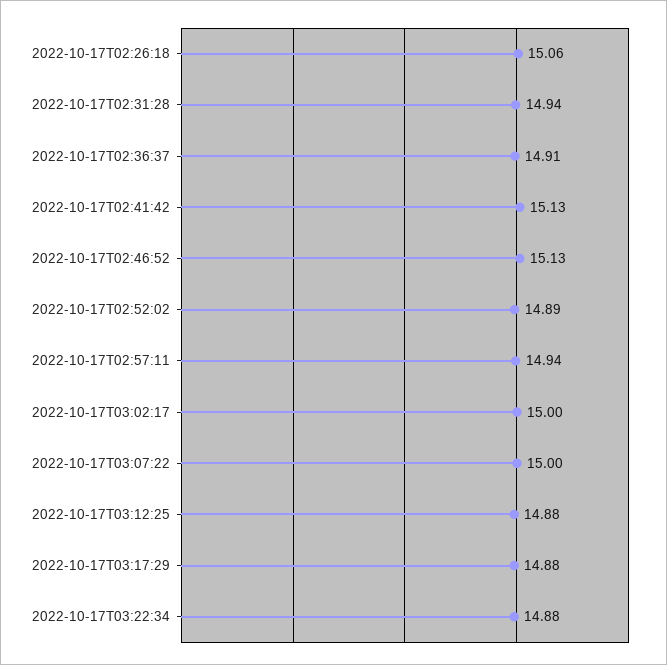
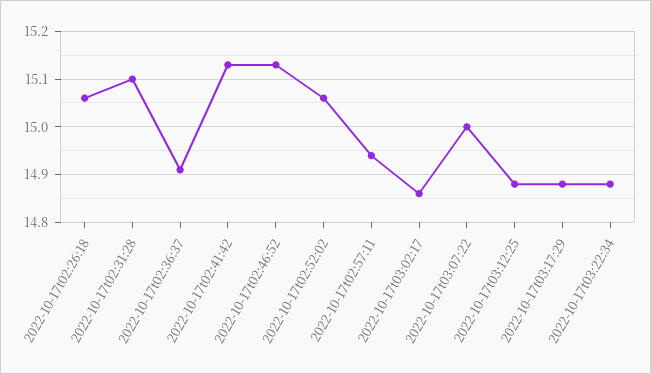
  {
    "2022-10-17T02:26:18": 15.06,
-   "2022-10-17T02:31:28": 14.94,
+   "2022-10-17T02:31:28": 15.1,
    "2022-10-17T02:36:37": 14.91,
    "2022-10-17T02:41:42": 15.13,
    "2022-10-17T02:46:52": 15.13,
-   "2022-10-17T02:52:02": 14.89,
+   "2022-10-17T02:52:02": 15.05,
    "2022-10-17T02:57:11": 14.94,
-   "2022-10-17T03:02:17": 15,
+   "2022-10-17T03:02:17": 14.85,
    "2022-10-17T03:07:22": 15,
    "2022-10-17T03:12:25": 14.88,
    "2022-10-17T03:17:29": 14.88,
    "2022-10-17T03:22:34": 14.88
  }

